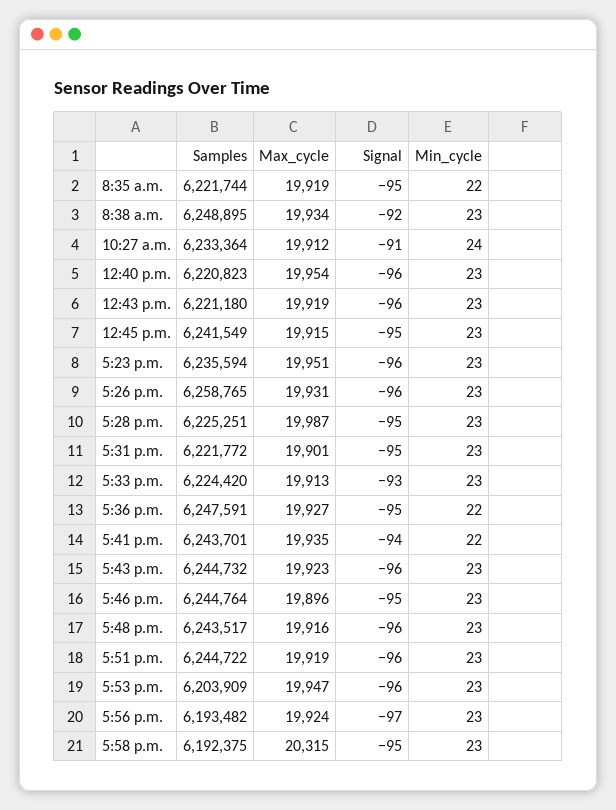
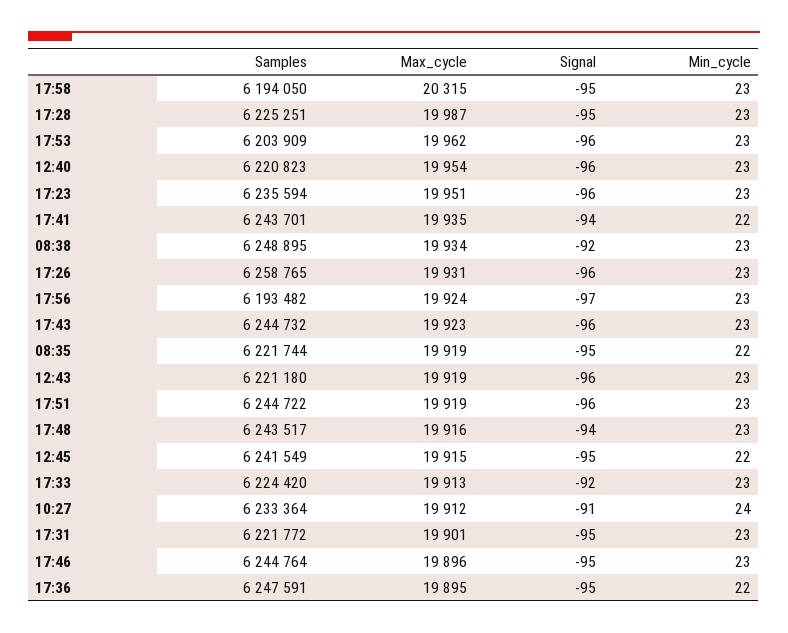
  {
    "Samples": {
      "8:35 a.m.": 6221744,
      "8:38 a.m.": 6248895,
      "10:27 a.m.": 6233364,
      "12:40 p.m.": 6220823,
      "12:43 p.m.": 6221180,
      "12:45 p.m.": 6241549,
      "5:23 p.m.": 6235594,
      "5:26 p.m.": 6258765,
      "5:28 p.m.": 6225251,
      "5:31 p.m.": 6221772,
      "5:33 p.m.": 6224420,
      "5:36 p.m.": 6247591,
      "5:41 p.m.": 6243701,
      "5:43 p.m.": 6244732,
      "5:46 p.m.": 6244764,
      "5:48 p.m.": 6243517,
      "5:51 p.m.": 6244722,
      "5:53 p.m.": 6203909,
      "5:56 p.m.": 6193482,
-     "5:58 p.m.": 6192375
+     "5:58 p.m.": 6194050
    },
    "Max_cycle": {
      "8:35 a.m.": 19919,
      "8:38 a.m.": 19934,
      "10:27 a.m.": 19912,
      "12:40 p.m.": 19954,
      "12:43 p.m.": 19919,
      "12:45 p.m.": 19915,
      "5:23 p.m.": 19951,
      "5:26 p.m.": 19931,
      "5:28 p.m.": 19987,
      "5:31 p.m.": 19901,
      "5:33 p.m.": 19913,
-     "5:36 p.m.": 19927,
+     "5:36 p.m.": 19895,
      "5:41 p.m.": 19935,
      "5:43 p.m.": 19923,
      "5:46 p.m.": 19896,
      "5:48 p.m.": 19916,
      "5:51 p.m.": 19919,
-     "5:53 p.m.": 19947,
+     "5:53 p.m.": 19962,
      "5:56 p.m.": 19924,
      "5:58 p.m.": 20315
    },
    "Signal": {
      "8:35 a.m.": -95,
      "8:38 a.m.": -92,
      "10:27 a.m.": -91,
      "12:40 p.m.": -96,
      "12:43 p.m.": -96,
      "12:45 p.m.": -95,
      "5:23 p.m.": -96,
      "5:26 p.m.": -96,
      "5:28 p.m.": -95,
      "5:31 p.m.": -95,
-     "5:33 p.m.": -93,
+     "5:33 p.m.": -92,
      "5:36 p.m.": -95,
      "5:41 p.m.": -94,
      "5:43 p.m.": -96,
      "5:46 p.m.": -95,
-     "5:48 p.m.": -96,
+     "5:48 p.m.": -94,
      "5:51 p.m.": -96,
      "5:53 p.m.": -96,
      "5:56 p.m.": -97,
      "5:58 p.m.": -95
    },
    "Min_cycle": {
      "8:35 a.m.": 22,
      "8:38 a.m.": 23,
      "10:27 a.m.": 24,
      "12:40 p.m.": 23,
      "12:43 p.m.": 23,
-     "12:45 p.m.": 23,
+     "12:45 p.m.": 22,
      "5:23 p.m.": 23,
      "5:26 p.m.": 23,
      "5:28 p.m.": 23,
      "5:31 p.m.": 23,
      "5:33 p.m.": 23,
      "5:36 p.m.": 22,
      "5:41 p.m.": 22,
      "5:43 p.m.": 23,
      "5:46 p.m.": 23,
      "5:48 p.m.": 23,
      "5:51 p.m.": 23,
      "5:53 p.m.": 23,
      "5:56 p.m.": 23,
      "5:58 p.m.": 23
    }
  }

